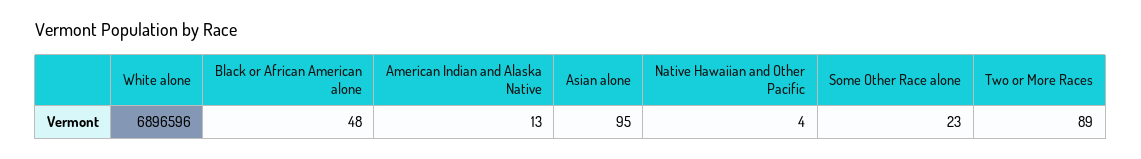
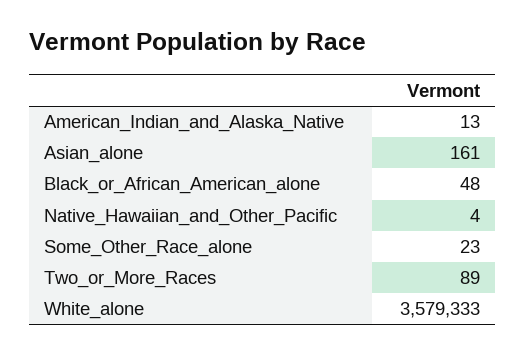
  {
-   "White alone": 6896596,
+   "White alone": 3579333,
    "Black or African American alone": 48,
    "American Indian and Alaska Native": 13,
-   "Asian alone": 95,
+   "Asian alone": 161,
    "Native Hawaiian and Other Pacific": 4,
    "Some Other Race alone": 23,
    "Two or More Races": 89
  }

